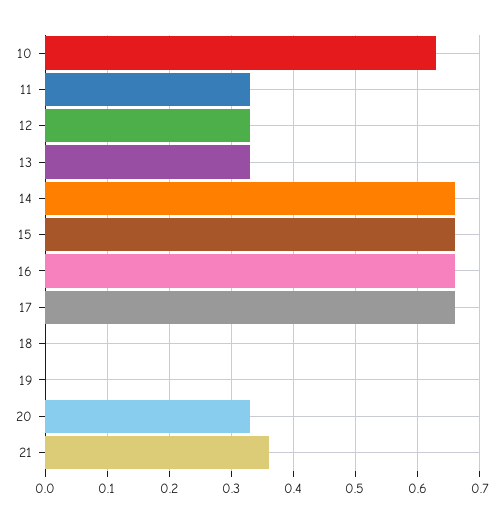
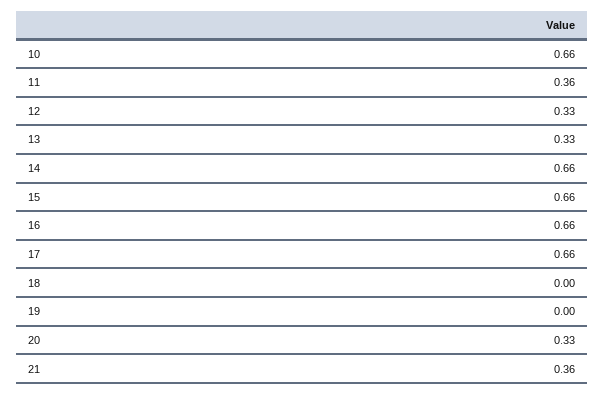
  {
-   "10": 0.63,
+   "10": 0.66,
-   "11": 0.33,
+   "11": 0.36,
    "12": 0.33,
    "13": 0.33,
    "14": 0.66,
    "15": 0.66,
    "16": 0.66,
    "17": 0.66,
    "18": 0,
    "19": 0,
    "20": 0.33,
    "21": 0.36
  }

